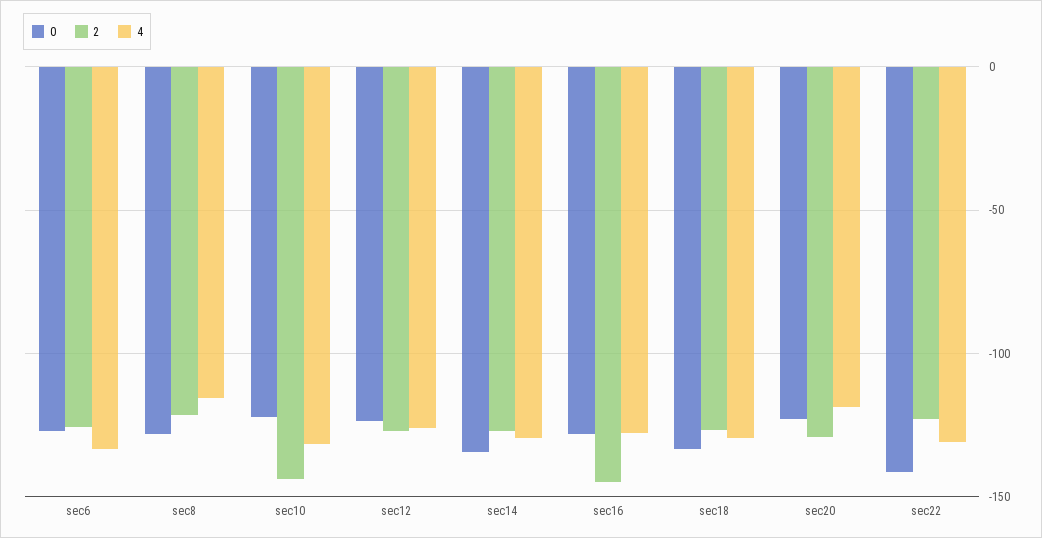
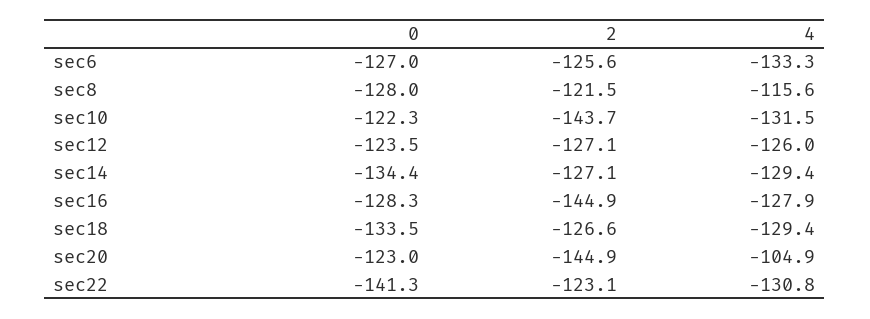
  {
    "0": {
      "sec6": -127,
      "sec8": -128,
      "sec10": -122.3,
      "sec12": -123.5,
      "sec14": -134.4,
      "sec16": -128.3,
      "sec18": -133.5,
      "sec20": -123,
      "sec22": -141.3
    },
    "2": {
      "sec6": -125.6,
      "sec8": -121.5,
      "sec10": -143.7,
      "sec12": -127.1,
      "sec14": -127.1,
      "sec16": -144.9,
      "sec18": -126.6,
-     "sec20": -130,
+     "sec20": -144.9,
      "sec22": -123.1
    },
    "4": {
      "sec6": -133.3,
      "sec8": -115.6,
      "sec10": -131.5,
      "sec12": -126,
      "sec14": -129.4,
      "sec16": -127.9,
      "sec18": -129.4,
-     "sec20": -120,
+     "sec20": -104.9,
      "sec22": -130.8
    }
  }

